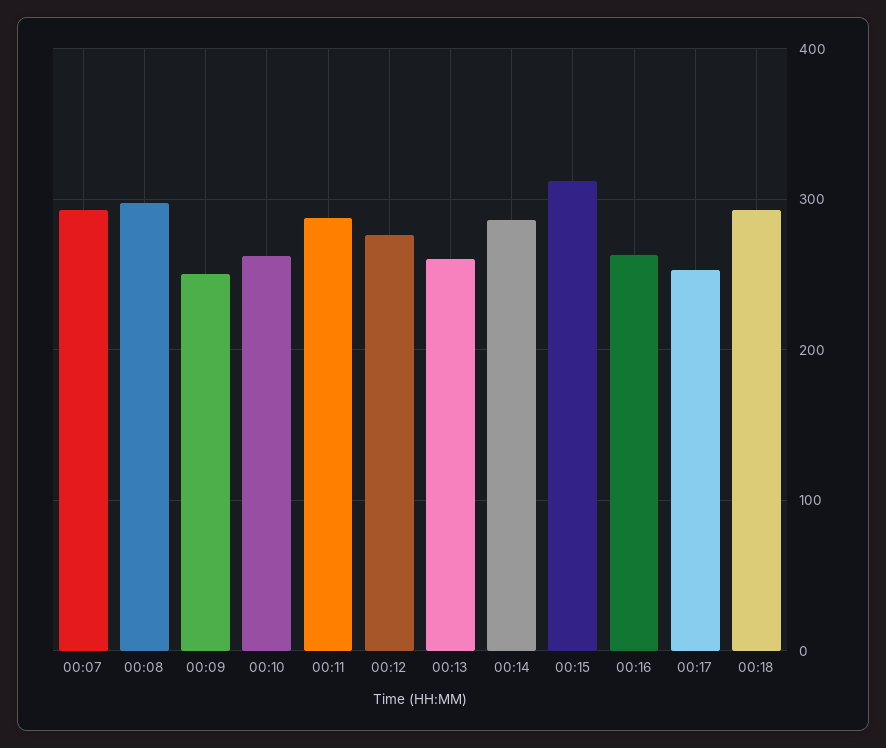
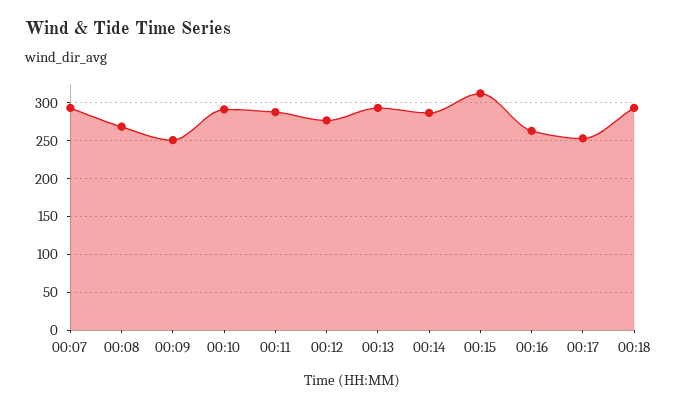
  {
    "00:07": 290,
-   "00:08": 300,
+   "00:08": 270,
    "00:09": 250,
-   "00:10": 260,
+   "00:10": 290,
    "00:11": 290,
    "00:12": 280,
-   "00:13": 260,
+   "00:13": 290,
    "00:14": 290,
    "00:15": 310,
    "00:16": 260,
    "00:17": 250,
    "00:18": 290
  }

